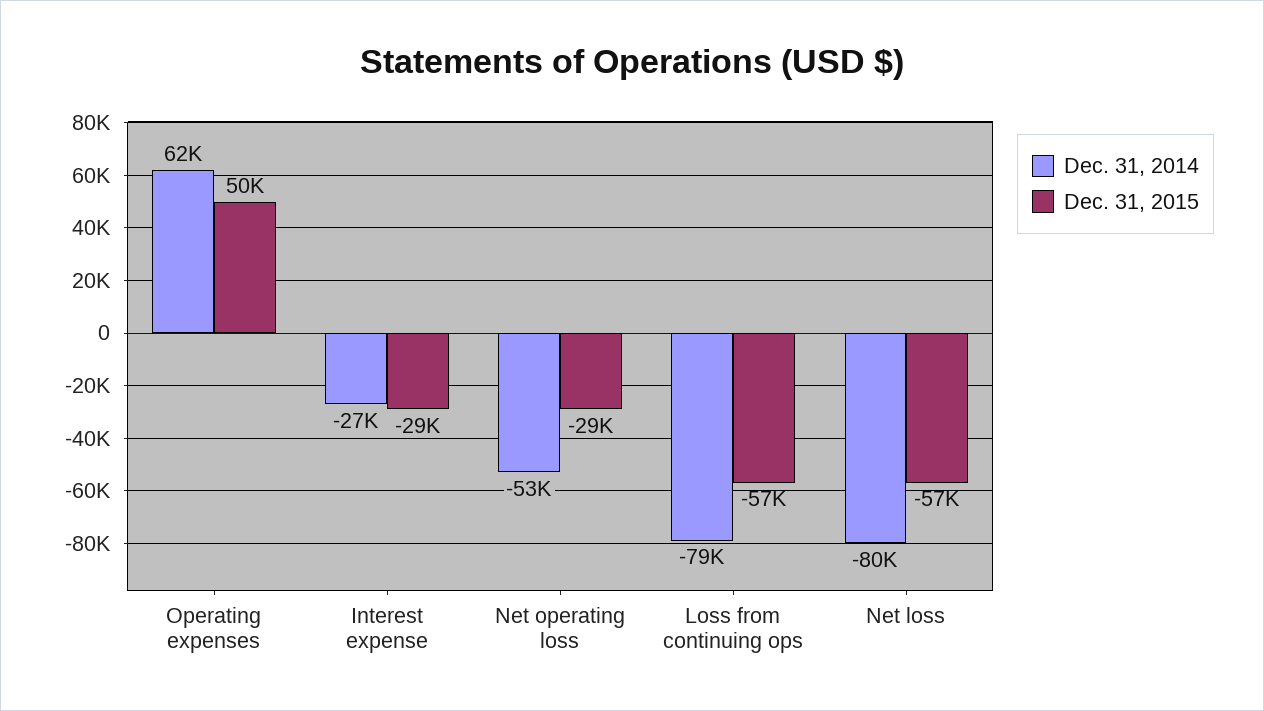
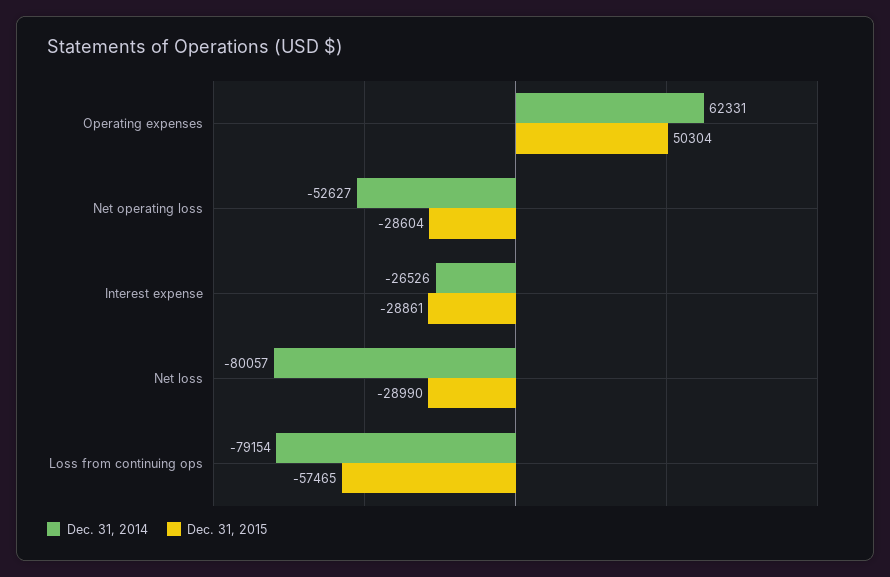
  {
    "Dec. 31, 2014": {
      "Operating expenses": 62331,
      "Interest expense": -26526,
      "Net operating loss": -52627,
      "Loss from continuing ops": -79154,
      "Net loss": -80057
    },
    "Dec. 31, 2015": {
      "Operating expenses": 50304,
      "Interest expense": -28861,
      "Net operating loss": -28604,
      "Loss from continuing ops": -57465,
-     "Net loss": -57000
+     "Net loss": -28990
    }
  }

